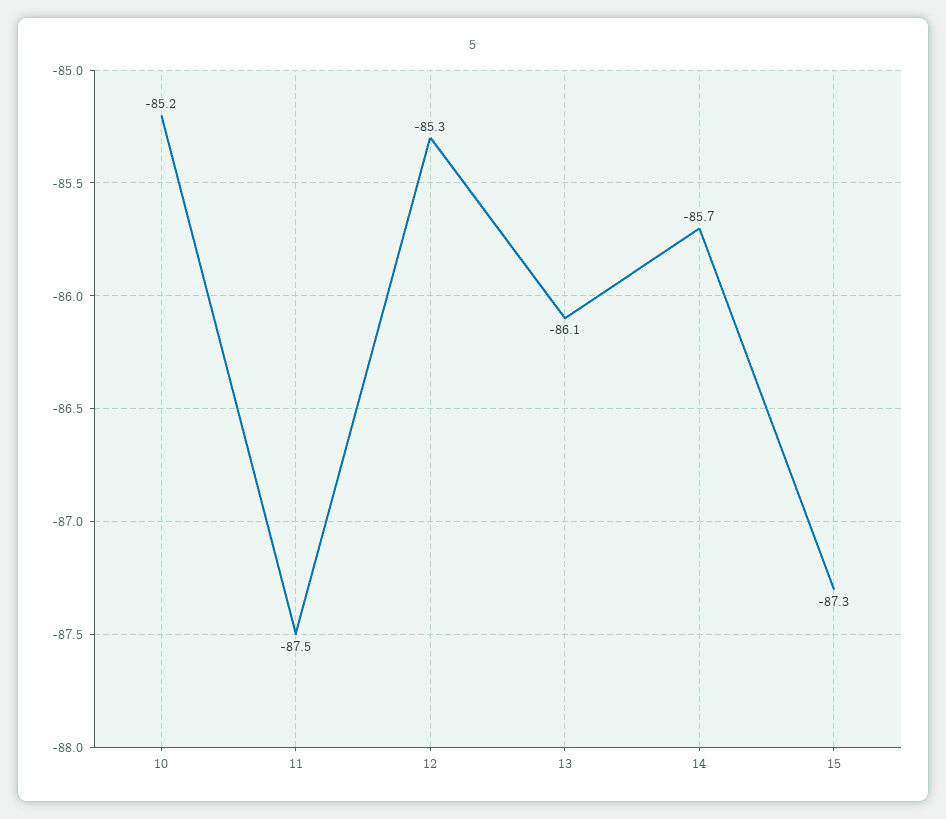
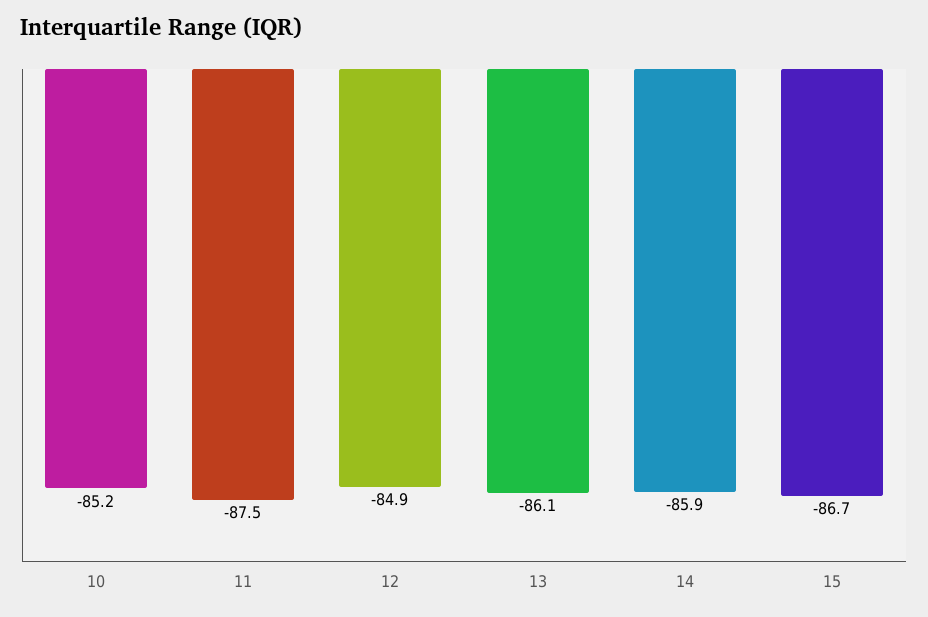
  {
    "10": -85.2,
    "11": -87.5,
-   "12": -85.3,
+   "12": -84.9,
    "13": -86.1,
-   "14": -85.7,
+   "14": -85.9,
-   "15": -87.3
+   "15": -86.7
  }

